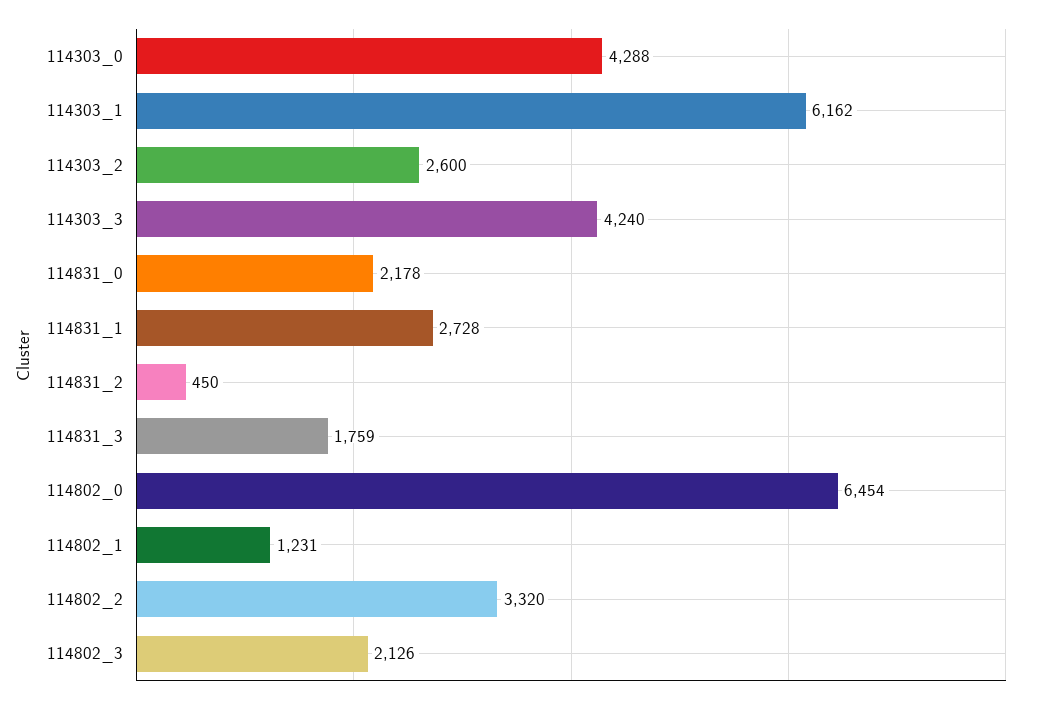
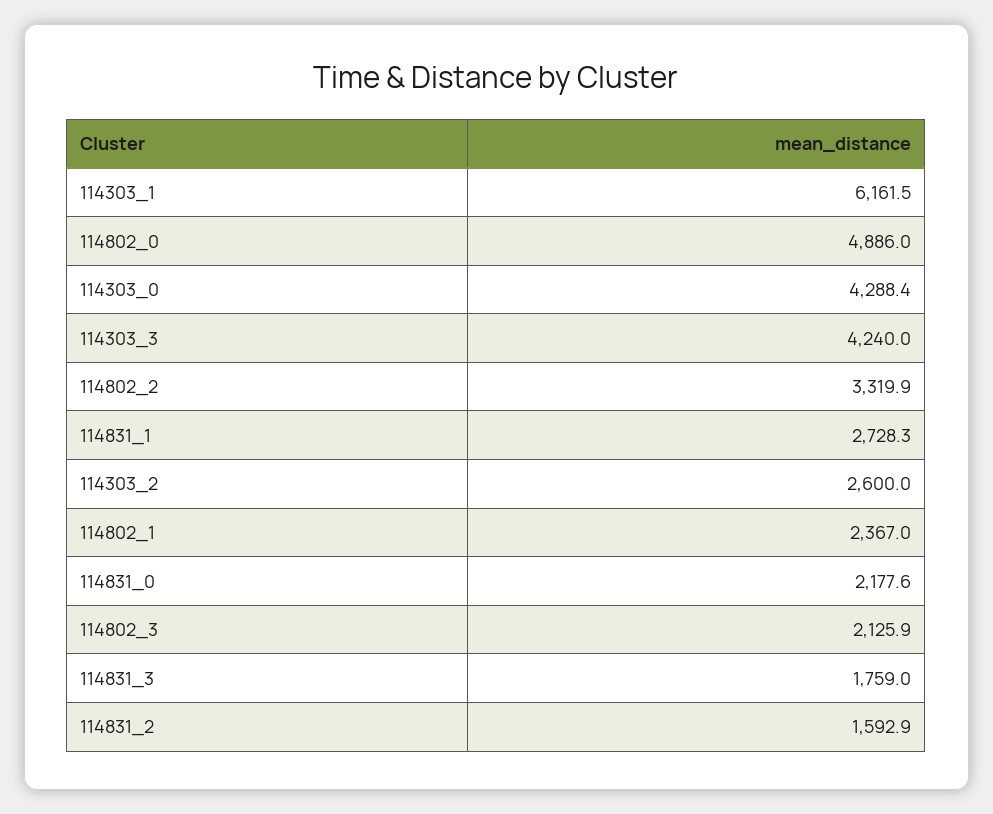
  {
    "114303_0": 4288.4,
    "114303_1": 6161.5,
    "114303_2": 2600,
    "114303_3": 4240,
    "114831_0": 2177.6,
    "114831_1": 2728.3,
-   "114831_2": 450,
+   "114831_2": 1592.9,
    "114831_3": 1759,
-   "114802_0": 6454,
+   "114802_0": 4886,
-   "114802_1": 1231,
+   "114802_1": 2367,
    "114802_2": 3319.9,
    "114802_3": 2125.9
  }

